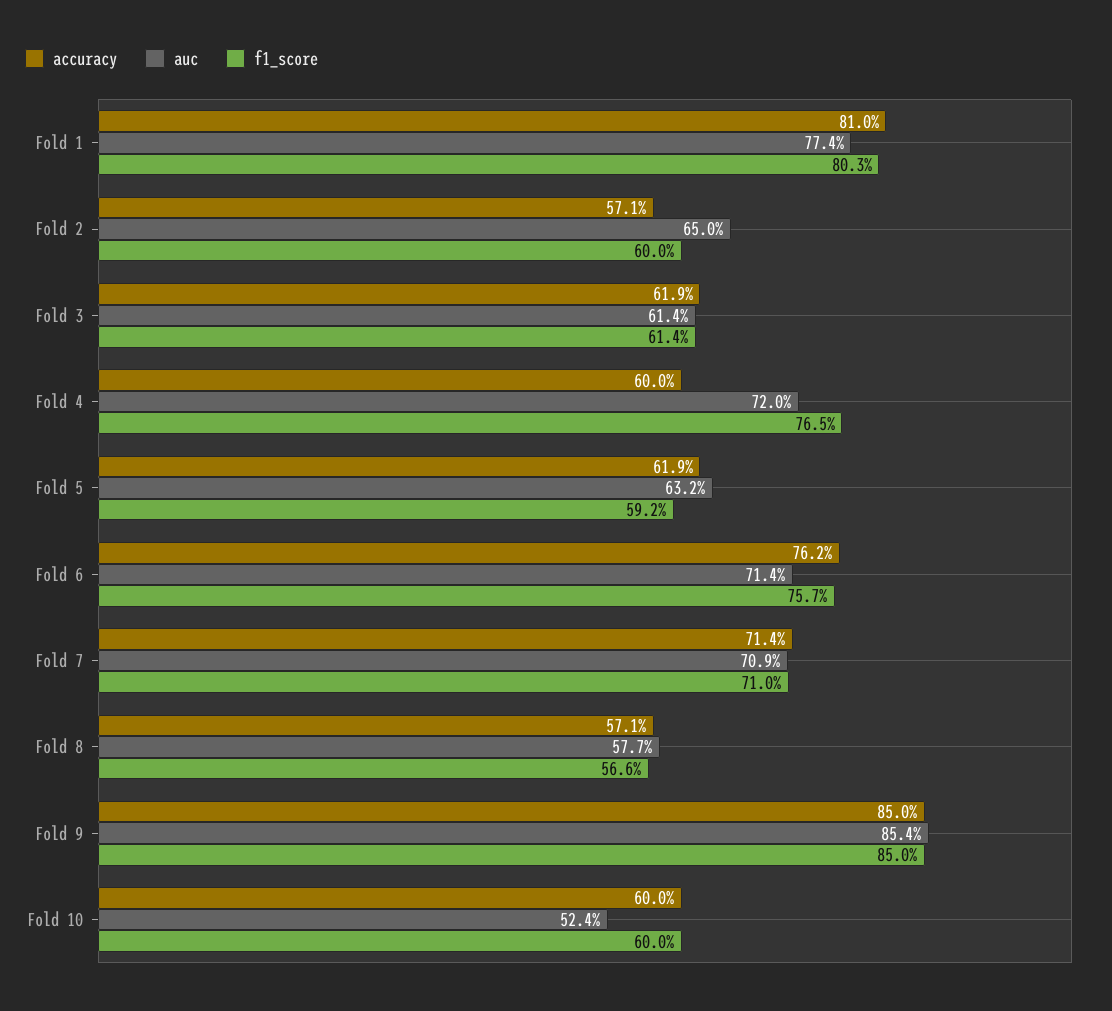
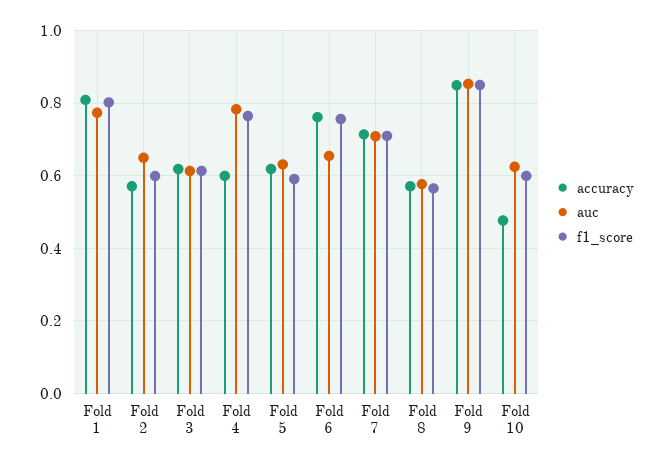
  {
    "accuracy": {
      "Fold 1": 0.81,
      "Fold 2": 0.571,
      "Fold 3": 0.619,
      "Fold 4": 0.6,
      "Fold 5": 0.619,
      "Fold 6": 0.762,
      "Fold 7": 0.714,
      "Fold 8": 0.571,
      "Fold 9": 0.85,
-     "Fold 10": 0.6
+     "Fold 10": 0.48
    },
    "auc": {
      "Fold 1": 0.774,
      "Fold 2": 0.65,
      "Fold 3": 0.614,
-     "Fold 4": 0.72,
+     "Fold 4": 0.78,
      "Fold 5": 0.632,
-     "Fold 6": 0.714,
+     "Fold 6": 0.66,
      "Fold 7": 0.709,
      "Fold 8": 0.577,
      "Fold 9": 0.854,
-     "Fold 10": 0.524
+     "Fold 10": 0.62
    },
    "f1_score": {
      "Fold 1": 0.803,
      "Fold 2": 0.6,
      "Fold 3": 0.614,
      "Fold 4": 0.765,
      "Fold 5": 0.592,
      "Fold 6": 0.757,
      "Fold 7": 0.71,
      "Fold 8": 0.566,
      "Fold 9": 0.85,
      "Fold 10": 0.6
    }
  }

